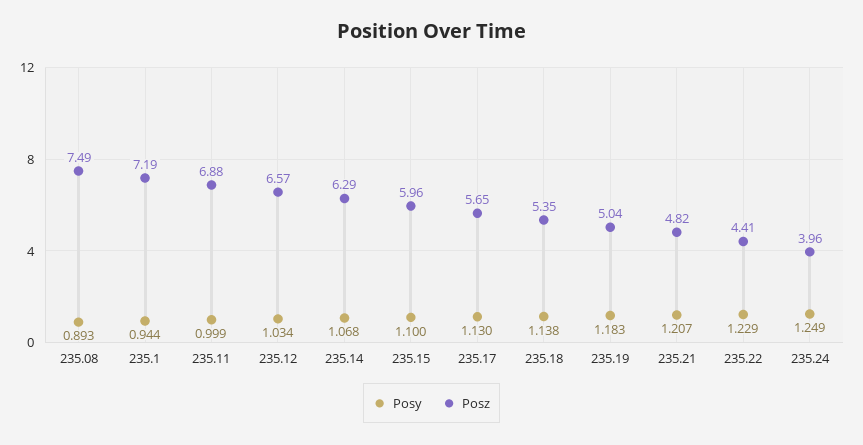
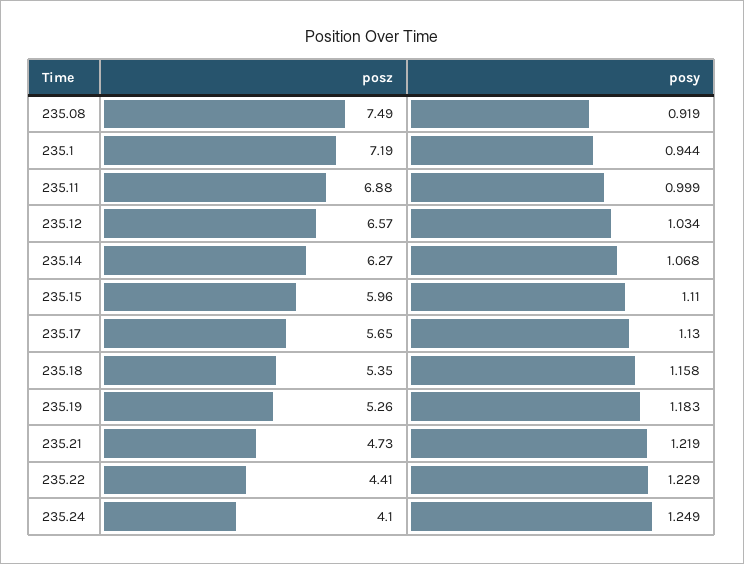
  {
    "Posy": {
-     "235.08": 0.893,
+     "235.08": 0.919,
      "235.1": 0.944,
      "235.11": 0.999,
      "235.12": 1.034,
      "235.14": 1.068,
-     "235.15": 1.1,
+     "235.15": 1.11,
      "235.17": 1.13,
-     "235.18": 1.138,
+     "235.18": 1.158,
      "235.19": 1.183,
-     "235.21": 1.207,
+     "235.21": 1.219,
      "235.22": 1.229,
      "235.24": 1.249
    },
    "Posz": {
      "235.08": 7.49,
      "235.1": 7.19,
      "235.11": 6.88,
      "235.12": 6.57,
-     "235.14": 6.29,
+     "235.14": 6.27,
      "235.15": 5.96,
      "235.17": 5.65,
      "235.18": 5.35,
-     "235.19": 5.04,
+     "235.19": 5.26,
-     "235.21": 4.82,
+     "235.21": 4.73,
      "235.22": 4.41,
-     "235.24": 3.96
+     "235.24": 4.1
    }
  }

